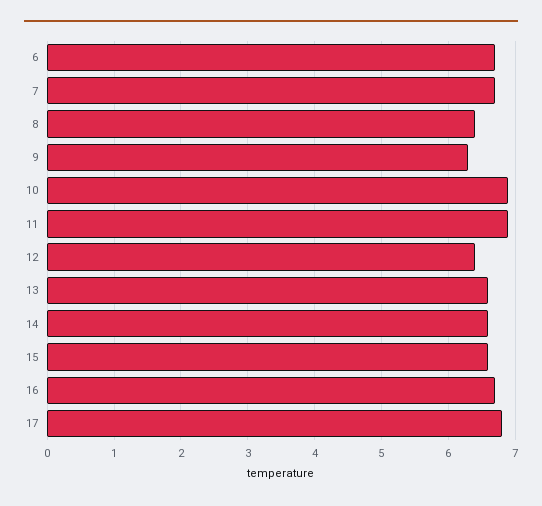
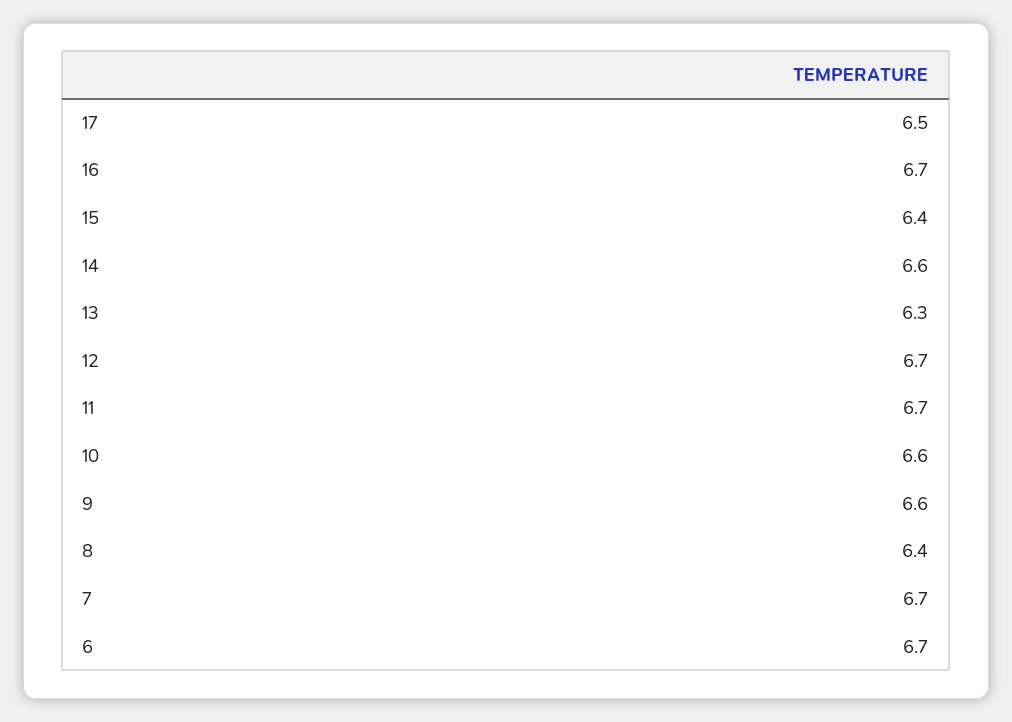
  {
    "6": 6.7,
    "7": 6.7,
    "8": 6.4,
-   "9": 6.3,
+   "9": 6.6,
-   "10": 6.9,
+   "10": 6.6,
-   "11": 6.9,
+   "11": 6.7,
-   "12": 6.4,
+   "12": 6.7,
-   "13": 6.6,
+   "13": 6.3,
    "14": 6.6,
-   "15": 6.6,
+   "15": 6.4,
    "16": 6.7,
-   "17": 6.8
+   "17": 6.5
  }

